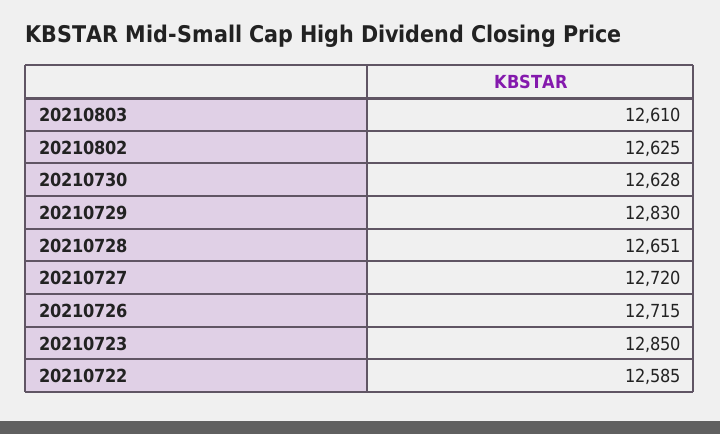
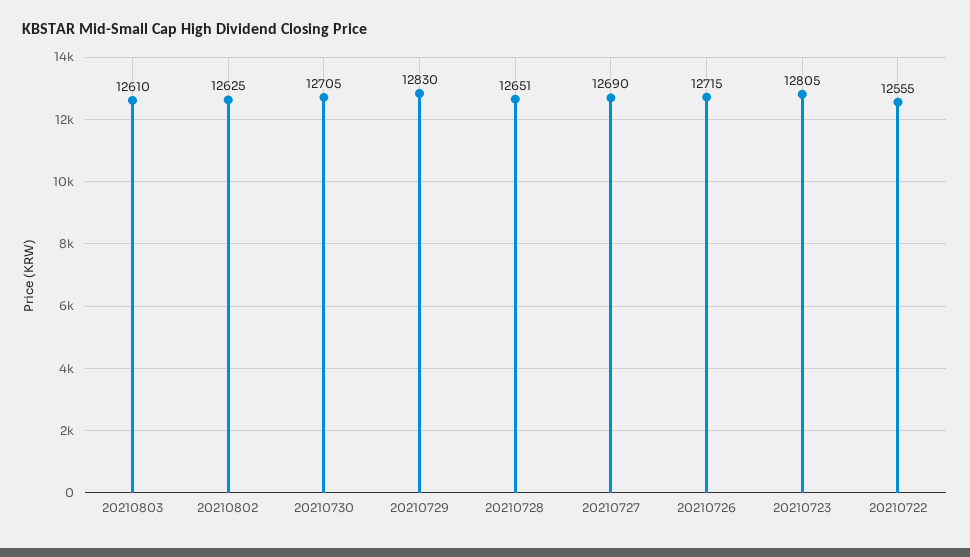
  {
    "20210803": 12610,
    "20210802": 12625,
-   "20210730": 12628,
+   "20210730": 12705,
    "20210729": 12830,
    "20210728": 12651,
-   "20210727": 12720,
+   "20210727": 12690,
    "20210726": 12715,
-   "20210723": 12850,
+   "20210723": 12805,
-   "20210722": 12585
+   "20210722": 12555
  }

